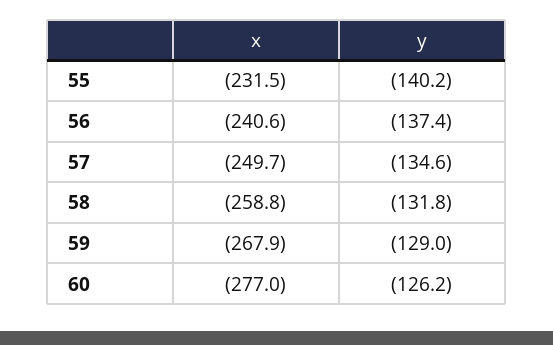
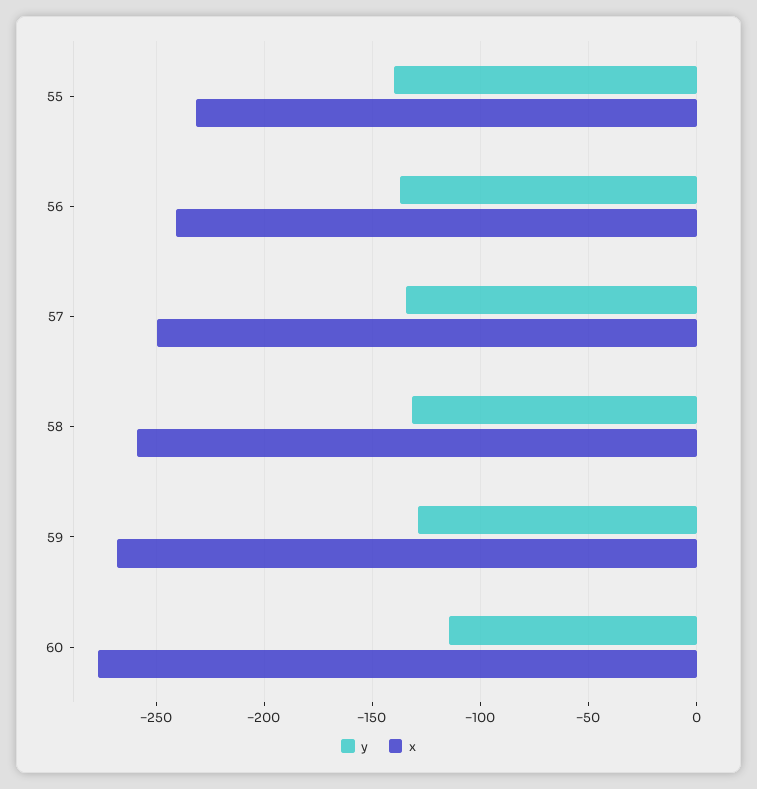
  {
    "x": {
      "55": -231.5,
      "56": -240.6,
      "57": -249.7,
      "58": -258.8,
      "59": -267.9,
      "60": -277
    },
    "y": {
      "55": -140.2,
      "56": -137.4,
      "57": -134.6,
      "58": -131.8,
      "59": -129,
-     "60": -126.2
+     "60": -115
    }
  }

